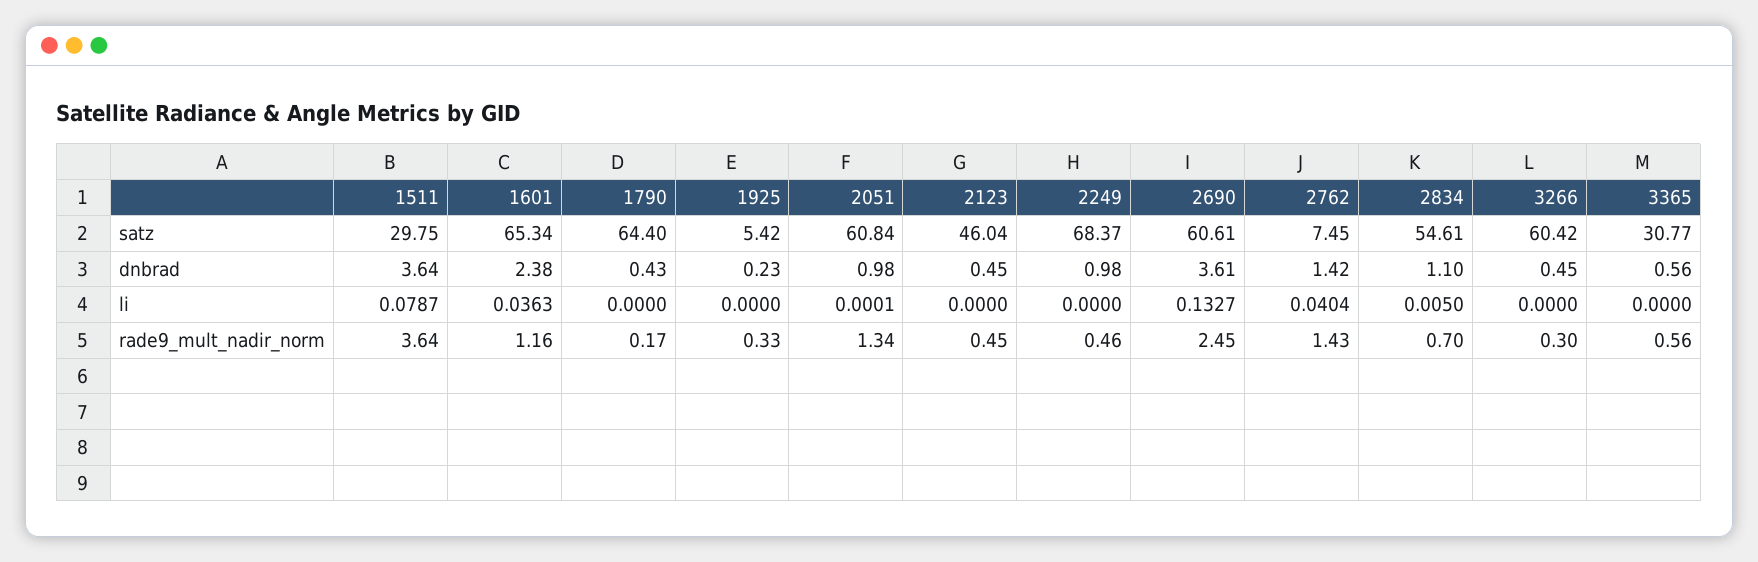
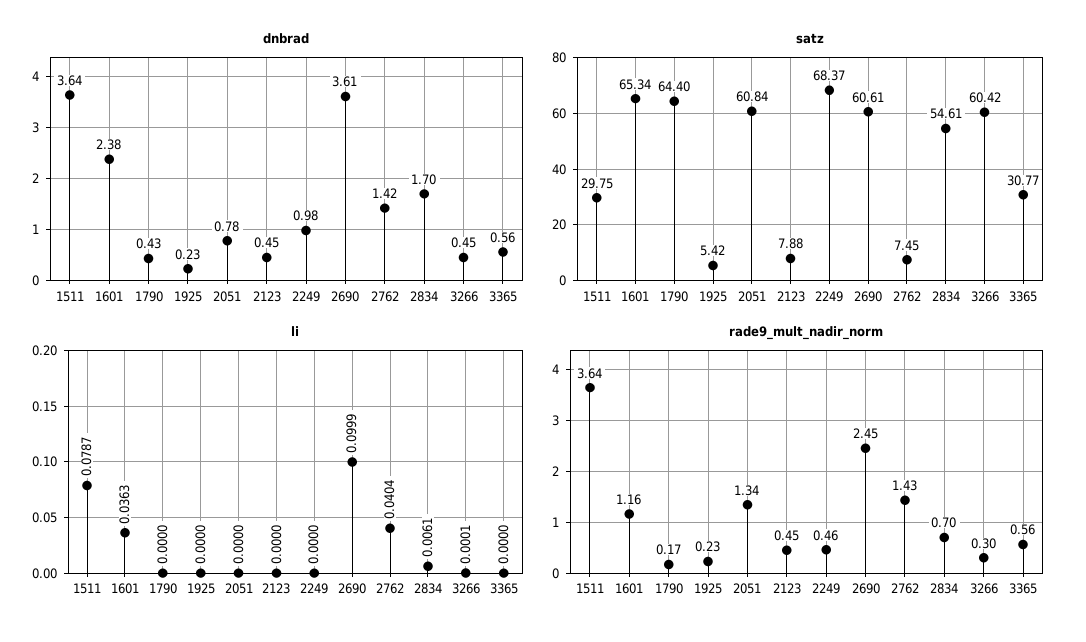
  {
    "satz": {
      "1511": 29.75,
      "1601": 65.34,
      "1790": 64.4,
      "1925": 5.42,
      "2051": 60.84,
-     "2123": 46.04,
+     "2123": 7.88,
      "2249": 68.37,
      "2690": 60.61,
      "2762": 7.45,
      "2834": 54.61,
      "3266": 60.42,
      "3365": 30.77
    },
    "dnbrad": {
      "1511": 3.64,
      "1601": 2.38,
      "1790": 0.43,
      "1925": 0.23,
-     "2051": 0.98,
+     "2051": 0.78,
      "2123": 0.45,
      "2249": 0.98,
      "2690": 3.61,
      "2762": 1.42,
-     "2834": 1.1,
+     "2834": 1.7,
      "3266": 0.45,
      "3365": 0.56
    },
    "li": {
      "1511": 0.0787,
      "1601": 0.0363,
      "1790": 0,
      "1925": 0,
-     "2051": 0.0001,
+     "2051": 0,
      "2123": 0,
      "2249": 0,
-     "2690": 0.1327,
+     "2690": 0.0999,
      "2762": 0.0404,
-     "2834": 0.005,
+     "2834": 0.0061,
-     "3266": 0,
+     "3266": 0.0001,
      "3365": 0
    },
    "rade9_mult_nadir_norm": {
      "1511": 3.64,
      "1601": 1.16,
      "1790": 0.17,
-     "1925": 0.33,
+     "1925": 0.23,
      "2051": 1.34,
      "2123": 0.45,
      "2249": 0.46,
      "2690": 2.45,
      "2762": 1.43,
      "2834": 0.7,
      "3266": 0.3,
      "3365": 0.56
    }
  }

